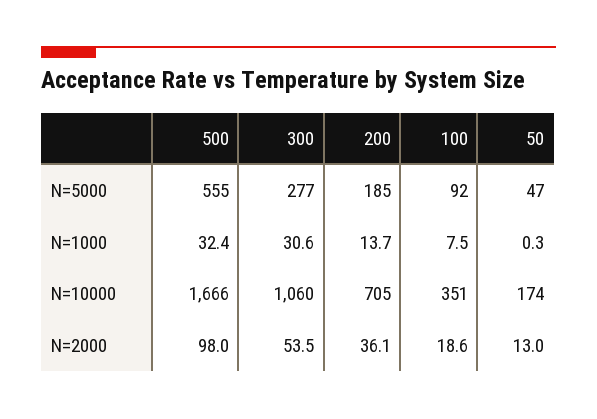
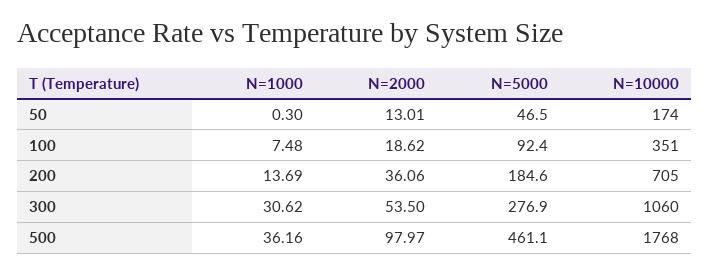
  {
    "500": {
-     "N=5000": 555,
+     "N=5000": 461.1,
-     "N=1000": 32.4,
+     "N=1000": 36.16,
-     "N=10000": 1666,
+     "N=10000": 1768,
      "N=2000": 97.97
    },
    "300": {
      "N=5000": 276.9,
      "N=1000": 30.62,
      "N=10000": 1060,
      "N=2000": 53.5
    },
    "200": {
      "N=5000": 184.6,
      "N=1000": 13.69,
      "N=10000": 705,
      "N=2000": 36.06
    },
    "100": {
      "N=5000": 92.4,
      "N=1000": 7.48,
      "N=10000": 351,
      "N=2000": 18.62
    },
    "50": {
      "N=5000": 46.5,
      "N=1000": 0.3,
      "N=10000": 174,
      "N=2000": 13.01
    }
  }

